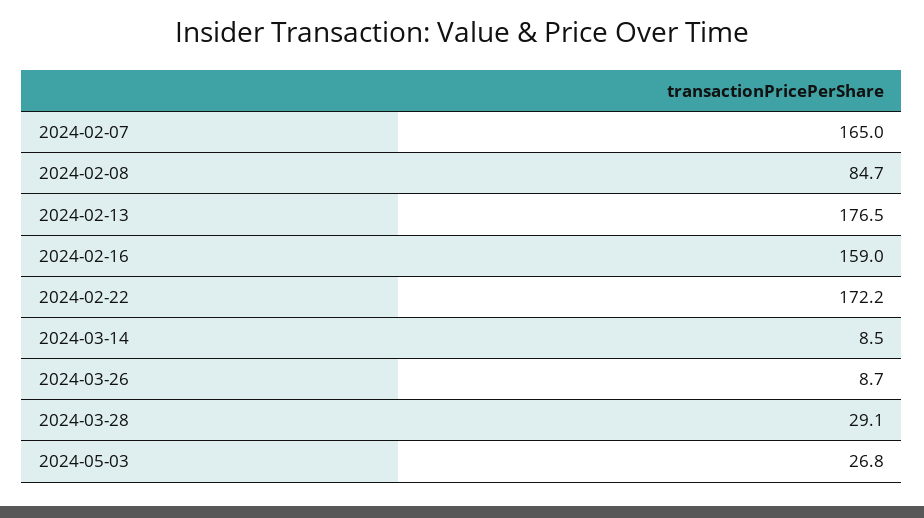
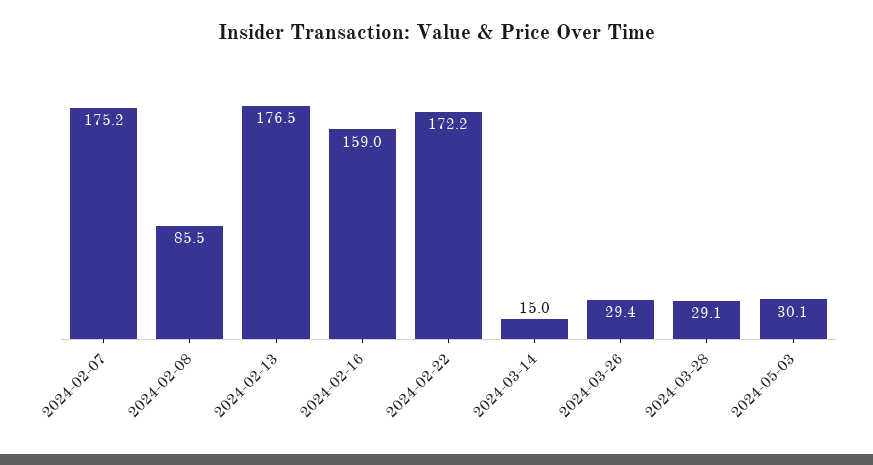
  {
-   "2024-02-07": 165,
+   "2024-02-07": 175.2,
-   "2024-02-08": 84.7,
+   "2024-02-08": 85.5,
    "2024-02-13": 176.5,
    "2024-02-16": 159,
    "2024-02-22": 172.2,
-   "2024-03-14": 8.5,
+   "2024-03-14": 15,
-   "2024-03-26": 8.7,
+   "2024-03-26": 29.4,
    "2024-03-28": 29.1,
-   "2024-05-03": 26.8
+   "2024-05-03": 30.1
  }

